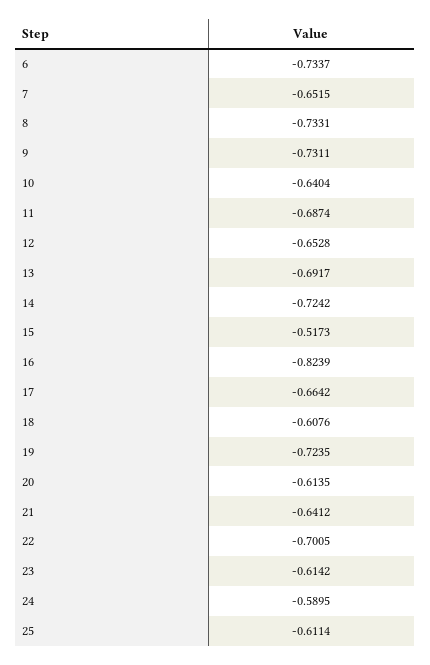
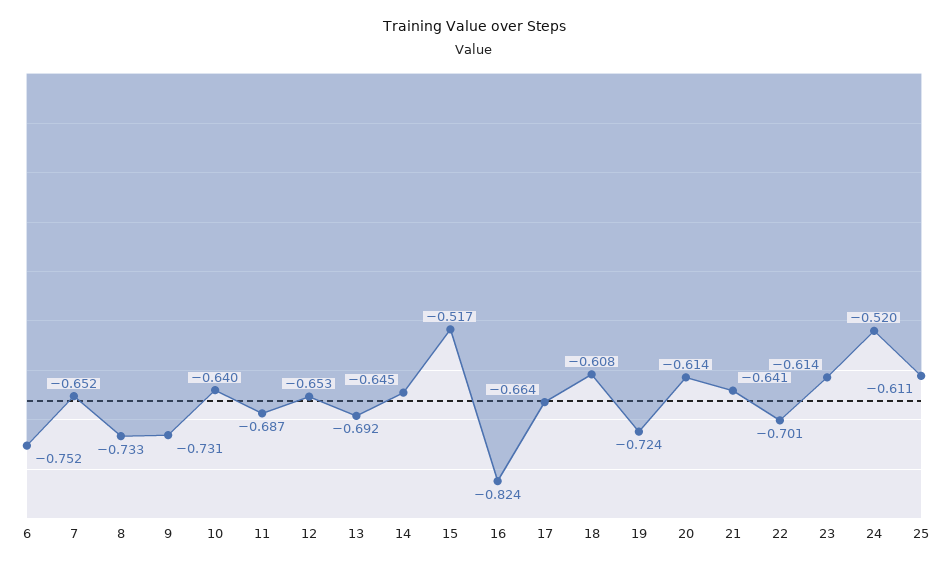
  {
-   "6": -0.7337,
+   "6": -0.752,
    "7": -0.6515,
    "8": -0.7331,
    "9": -0.7311,
    "10": -0.6404,
    "11": -0.6874,
    "12": -0.6528,
    "13": -0.6917,
-   "14": -0.7242,
+   "14": -0.645,
    "15": -0.5173,
    "16": -0.8239,
    "17": -0.6642,
    "18": -0.6076,
    "19": -0.7235,
    "20": -0.6135,
    "21": -0.6412,
    "22": -0.7005,
    "23": -0.6142,
-   "24": -0.5895,
+   "24": -0.52,
    "25": -0.6114
  }

